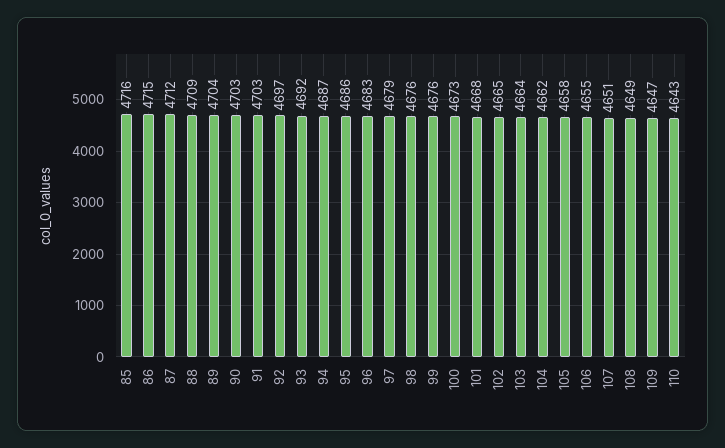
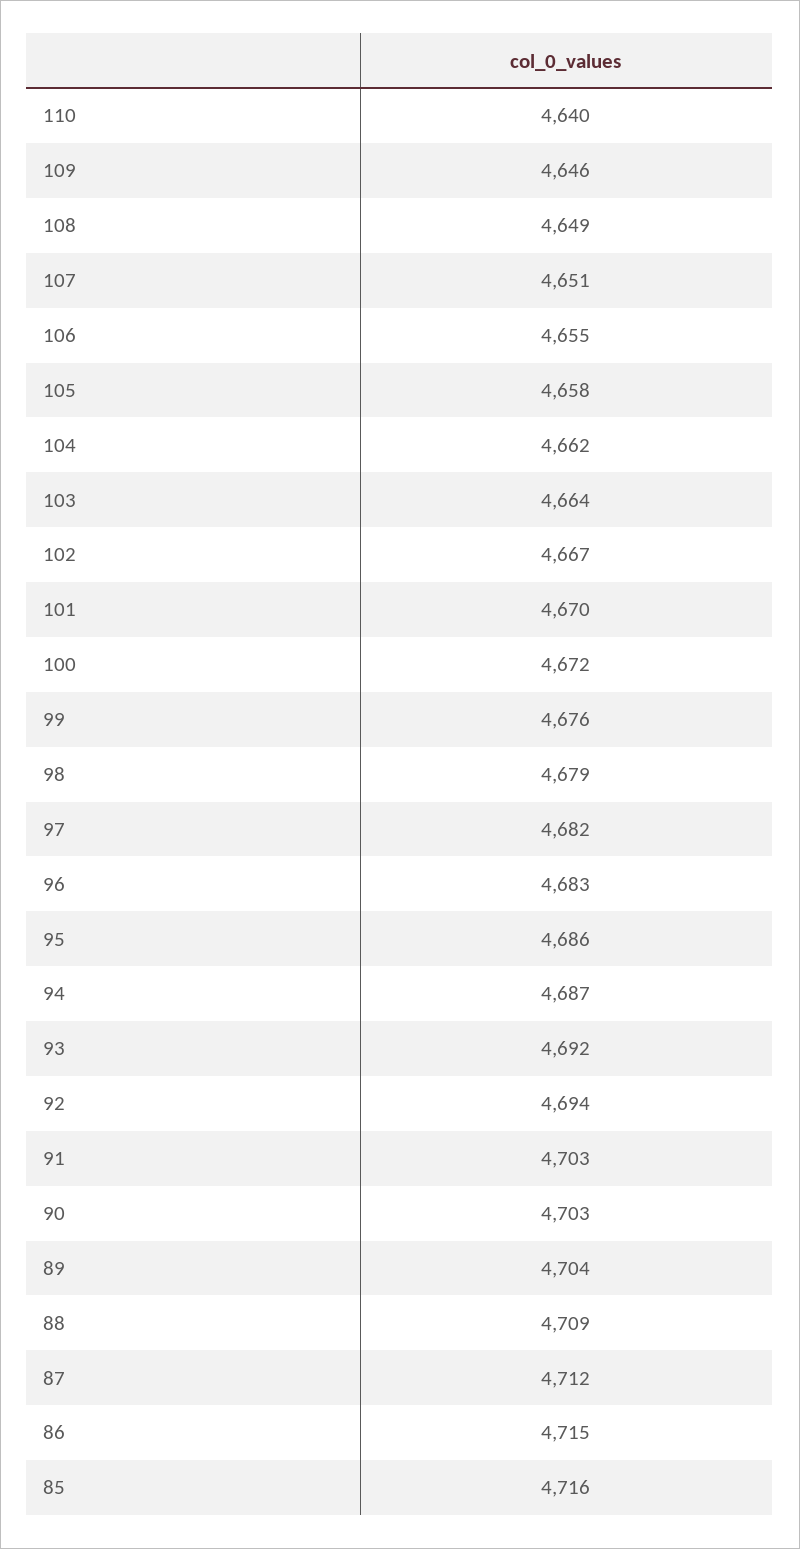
  {
    "85": 4716,
    "86": 4715,
    "87": 4712,
    "88": 4709,
    "89": 4704,
    "90": 4703,
    "91": 4703,
-   "92": 4697,
+   "92": 4694,
    "93": 4692,
    "94": 4687,
    "95": 4686,
    "96": 4683,
-   "97": 4679,
+   "97": 4682,
-   "98": 4676,
+   "98": 4679,
    "99": 4676,
-   "100": 4673,
+   "100": 4672,
-   "101": 4668,
+   "101": 4670,
-   "102": 4665,
+   "102": 4667,
    "103": 4664,
    "104": 4662,
    "105": 4658,
    "106": 4655,
    "107": 4651,
    "108": 4649,
-   "109": 4647,
+   "109": 4646,
-   "110": 4643
+   "110": 4640
  }

